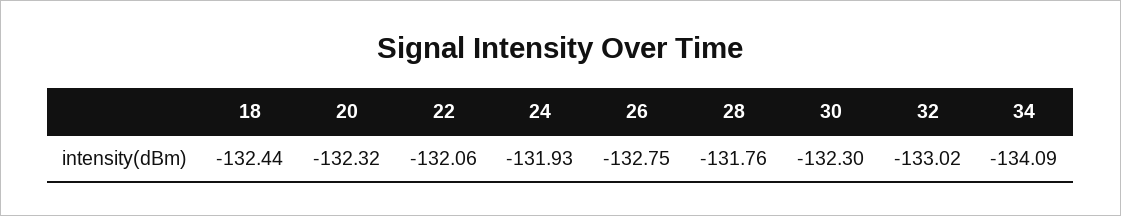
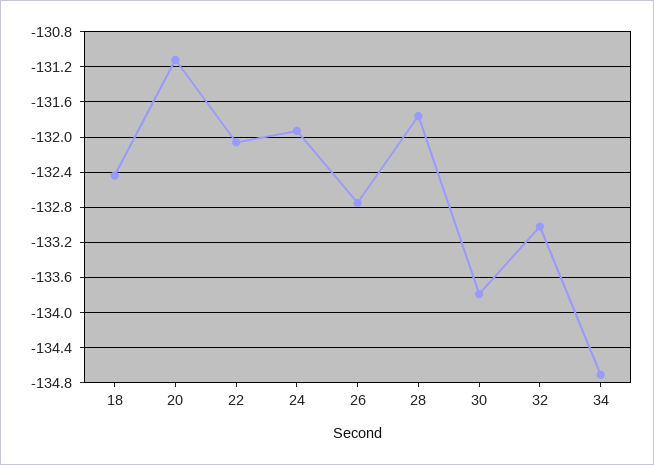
  {
    "18": -132.44,
-   "20": -132.32,
+   "20": -131.1,
    "22": -132.06,
    "24": -131.93,
    "26": -132.75,
    "28": -131.76,
-   "30": -132.3,
+   "30": -133.8,
    "32": -133.02,
-   "34": -134.09
+   "34": -134.7
  }

